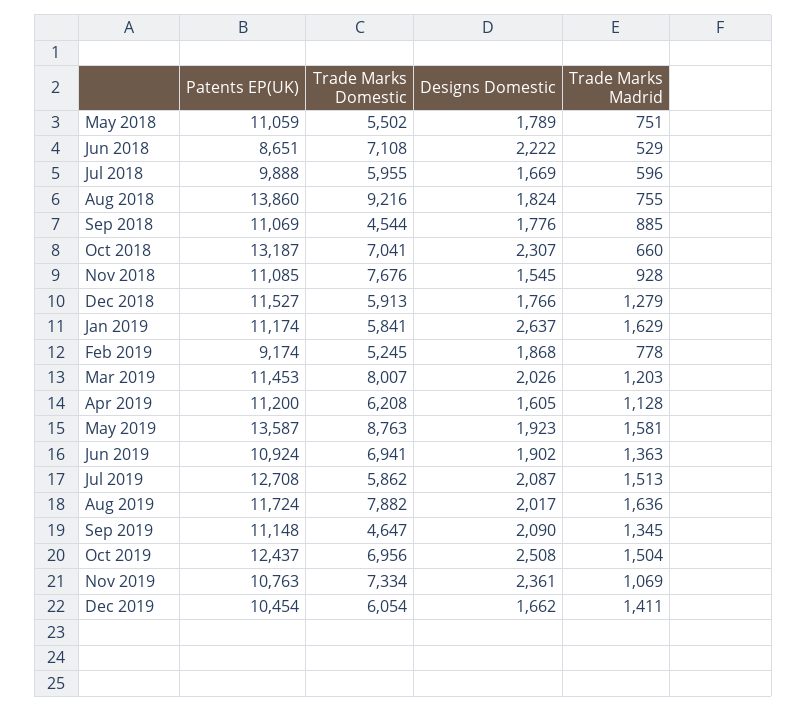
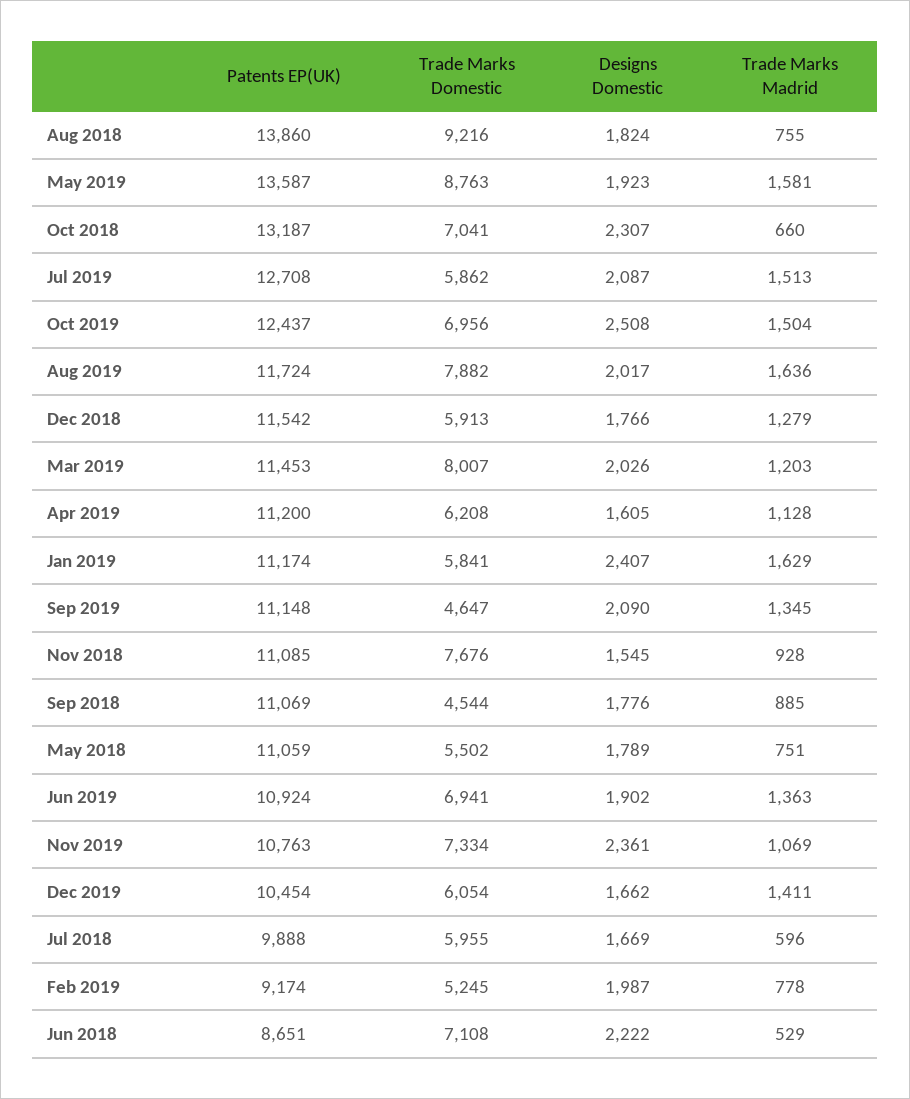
  {
    "Patents EP(UK)": {
      "May 2018": 11059,
      "Jun 2018": 8651,
      "Jul 2018": 9888,
      "Aug 2018": 13860,
      "Sep 2018": 11069,
      "Oct 2018": 13187,
      "Nov 2018": 11085,
-     "Dec 2018": 11527,
+     "Dec 2018": 11542,
      "Jan 2019": 11174,
      "Feb 2019": 9174,
      "Mar 2019": 11453,
      "Apr 2019": 11200,
      "May 2019": 13587,
      "Jun 2019": 10924,
      "Jul 2019": 12708,
      "Aug 2019": 11724,
      "Sep 2019": 11148,
      "Oct 2019": 12437,
      "Nov 2019": 10763,
      "Dec 2019": 10454
    },
    "Trade Marks Domestic": {
      "May 2018": 5502,
      "Jun 2018": 7108,
      "Jul 2018": 5955,
      "Aug 2018": 9216,
      "Sep 2018": 4544,
      "Oct 2018": 7041,
      "Nov 2018": 7676,
      "Dec 2018": 5913,
      "Jan 2019": 5841,
      "Feb 2019": 5245,
      "Mar 2019": 8007,
      "Apr 2019": 6208,
      "May 2019": 8763,
      "Jun 2019": 6941,
      "Jul 2019": 5862,
      "Aug 2019": 7882,
      "Sep 2019": 4647,
      "Oct 2019": 6956,
      "Nov 2019": 7334,
      "Dec 2019": 6054
    },
    "Designs Domestic": {
      "May 2018": 1789,
      "Jun 2018": 2222,
      "Jul 2018": 1669,
      "Aug 2018": 1824,
      "Sep 2018": 1776,
      "Oct 2018": 2307,
      "Nov 2018": 1545,
      "Dec 2018": 1766,
-     "Jan 2019": 2637,
+     "Jan 2019": 2407,
-     "Feb 2019": 1868,
+     "Feb 2019": 1987,
      "Mar 2019": 2026,
      "Apr 2019": 1605,
      "May 2019": 1923,
      "Jun 2019": 1902,
      "Jul 2019": 2087,
      "Aug 2019": 2017,
      "Sep 2019": 2090,
      "Oct 2019": 2508,
      "Nov 2019": 2361,
      "Dec 2019": 1662
    },
    "Trade Marks Madrid": {
      "May 2018": 751,
      "Jun 2018": 529,
      "Jul 2018": 596,
      "Aug 2018": 755,
      "Sep 2018": 885,
      "Oct 2018": 660,
      "Nov 2018": 928,
      "Dec 2018": 1279,
      "Jan 2019": 1629,
      "Feb 2019": 778,
      "Mar 2019": 1203,
      "Apr 2019": 1128,
      "May 2019": 1581,
      "Jun 2019": 1363,
      "Jul 2019": 1513,
      "Aug 2019": 1636,
      "Sep 2019": 1345,
      "Oct 2019": 1504,
      "Nov 2019": 1069,
      "Dec 2019": 1411
    }
  }

